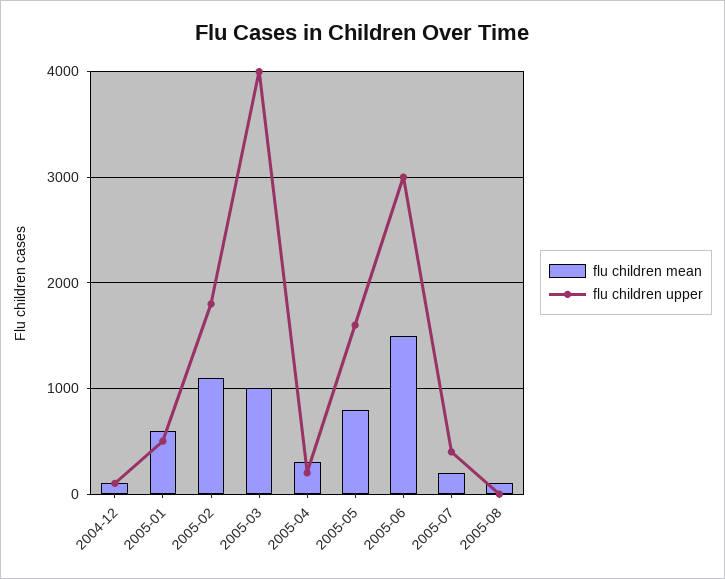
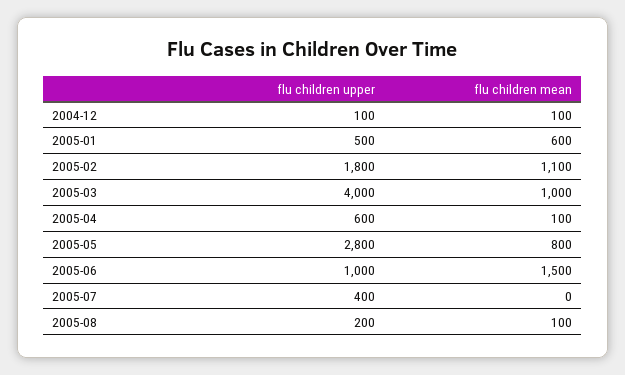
  {
    "flu children mean": {
      "2004-12": 100,
      "2005-01": 600,
      "2005-02": 1100,
      "2005-03": 1000,
-     "2005-04": 300,
+     "2005-04": 100,
      "2005-05": 800,
      "2005-06": 1500,
-     "2005-07": 200,
+     "2005-07": 0,
      "2005-08": 100
    },
    "flu children upper": {
      "2004-12": 100,
      "2005-01": 500,
      "2005-02": 1800,
      "2005-03": 4000,
-     "2005-04": 200,
+     "2005-04": 600,
-     "2005-05": 1600,
+     "2005-05": 2800,
-     "2005-06": 3000,
+     "2005-06": 1000,
      "2005-07": 400,
-     "2005-08": 0
+     "2005-08": 200
    }
  }

